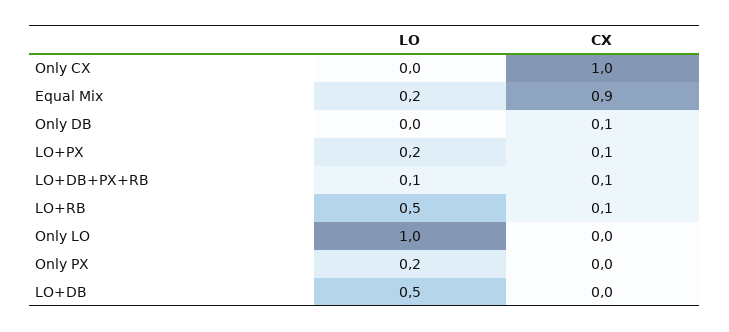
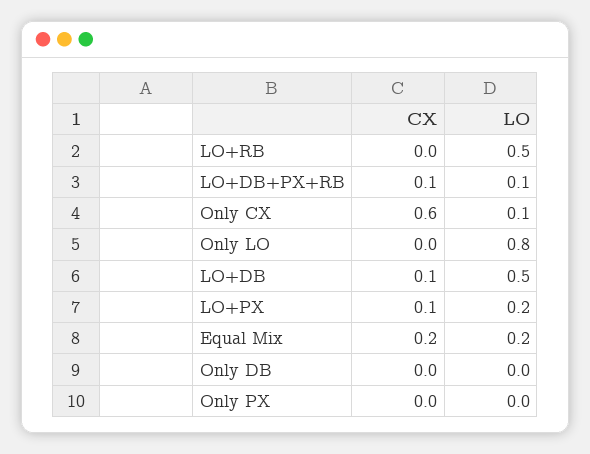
  {
    "LO": {
-     "Only CX": 0,
+     "Only CX": 0.1,
      "Equal Mix": 0.2,
      "Only DB": 0,
      "LO+PX": 0.2,
      "LO+DB+PX+RB": 0.1,
      "LO+RB": 0.5,
-     "Only LO": 1,
+     "Only LO": 0.8,
-     "Only PX": 0.2,
+     "Only PX": 0,
      "LO+DB": 0.5
    },
    "CX": {
-     "Only CX": 1,
+     "Only CX": 0.6,
-     "Equal Mix": 0.9,
+     "Equal Mix": 0.2,
-     "Only DB": 0.1,
+     "Only DB": 0,
      "LO+PX": 0.1,
      "LO+DB+PX+RB": 0.1,
-     "LO+RB": 0.1,
+     "LO+RB": 0,
      "Only LO": 0,
      "Only PX": 0,
-     "LO+DB": 0
+     "LO+DB": 0.1
    }
  }

